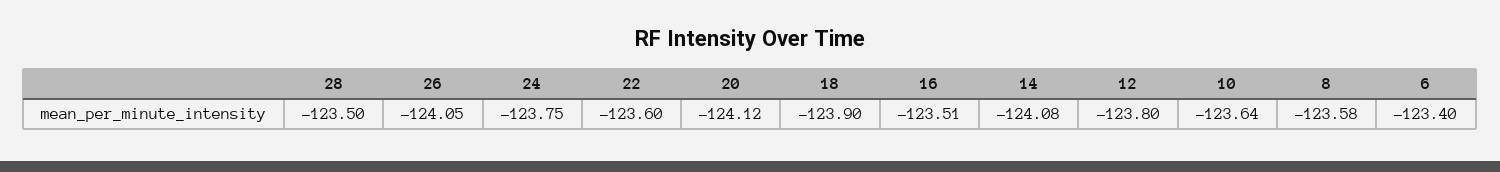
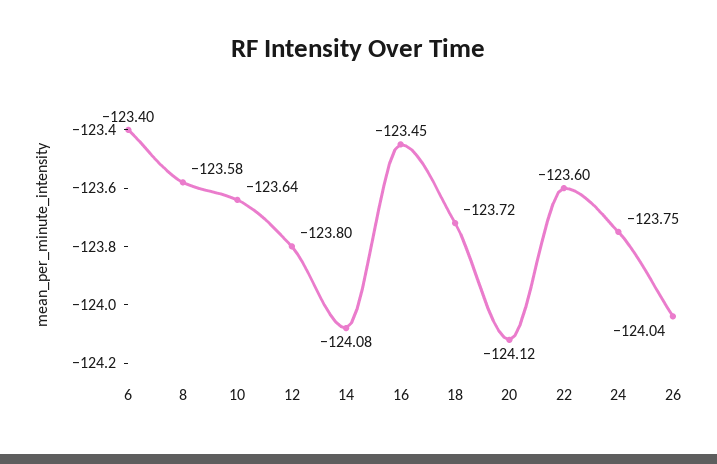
  {
-   "28": -123.5,
-   "26": -124.05,
+   "26": -124.04,
    "24": -123.75,
    "22": -123.6,
    "20": -124.12,
-   "18": -123.9,
+   "18": -123.72,
-   "16": -123.51,
+   "16": -123.45,
    "14": -124.08,
    "12": -123.8,
    "10": -123.64,
    "8": -123.58,
    "6": -123.4
  }

